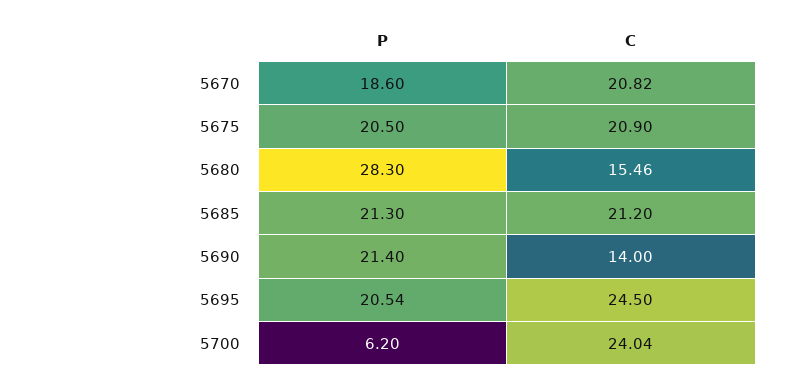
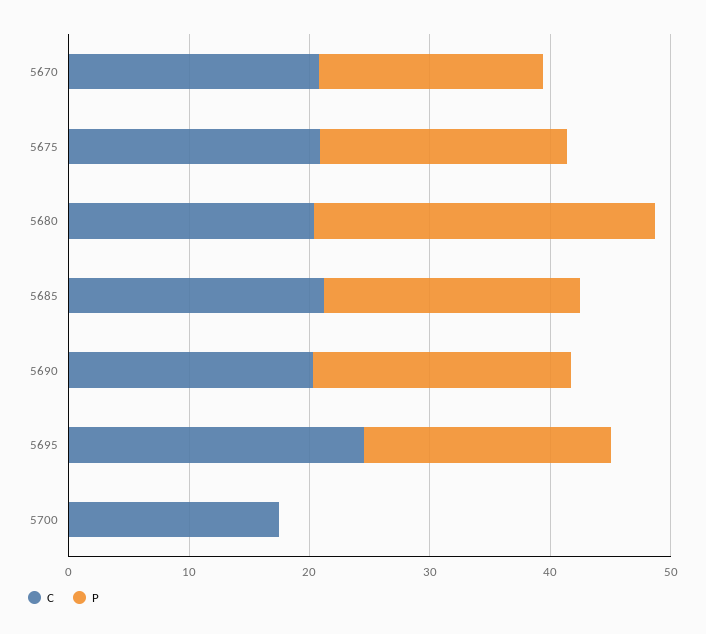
  {
    "P": {
      "5670": 18.6,
      "5675": 20.5,
      "5680": 28.3,
      "5685": 21.3,
      "5690": 21.4,
      "5695": 20.54,
-     "5700": 6.2
+     "5700": 0
    },
    "C": {
      "5670": 20.82,
      "5675": 20.9,
-     "5680": 15.46,
+     "5680": 20,
      "5685": 21.2,
-     "5690": 14,
+     "5690": 20,
      "5695": 24.5,
-     "5700": 24.04
+     "5700": 18
    }
  }

